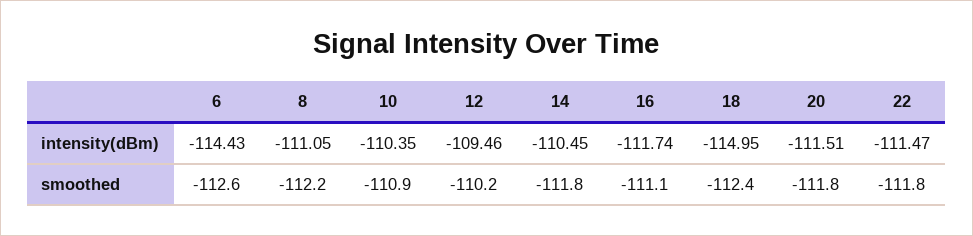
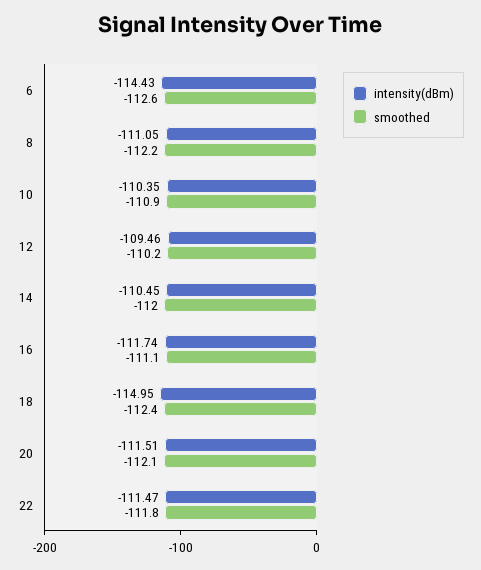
  {
    "intensity(dBm)": {
      "6": -114.43,
      "8": -111.05,
      "10": -110.35,
      "12": -109.46,
      "14": -110.45,
      "16": -111.74,
      "18": -114.95,
      "20": -111.51,
      "22": -111.47
    },
    "smoothed": {
      "6": -112.6,
      "8": -112.2,
      "10": -110.9,
      "12": -110.2,
-     "14": -111.8,
+     "14": -112,
      "16": -111.1,
      "18": -112.4,
-     "20": -111.8,
+     "20": -112.1,
      "22": -111.8
    }
  }

